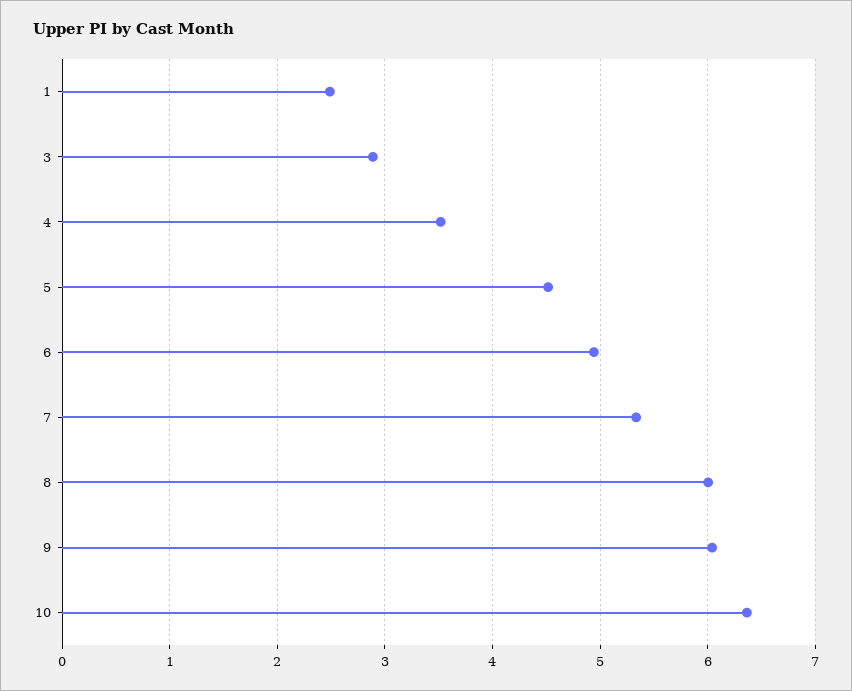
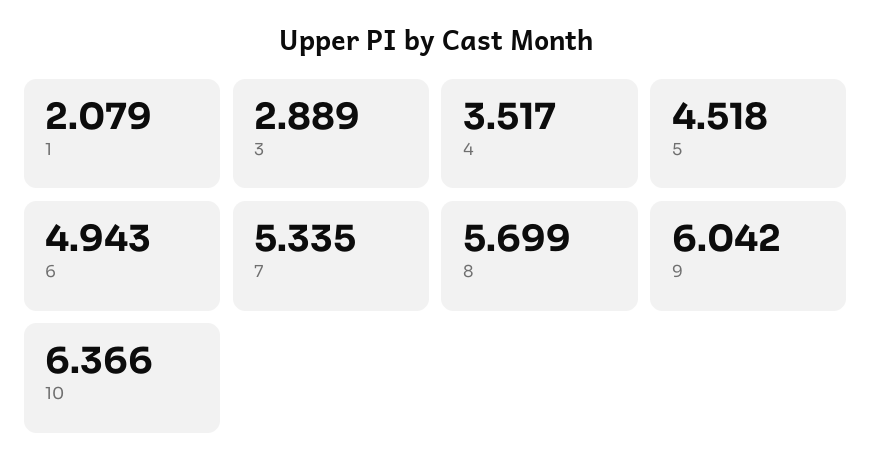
  {
-   "1": 2.5,
+   "1": 2.079,
    "3": 2.889,
    "4": 3.517,
    "5": 4.518,
    "6": 4.943,
    "7": 5.335,
-   "8": 6,
+   "8": 5.699,
    "9": 6.042,
    "10": 6.366
  }

